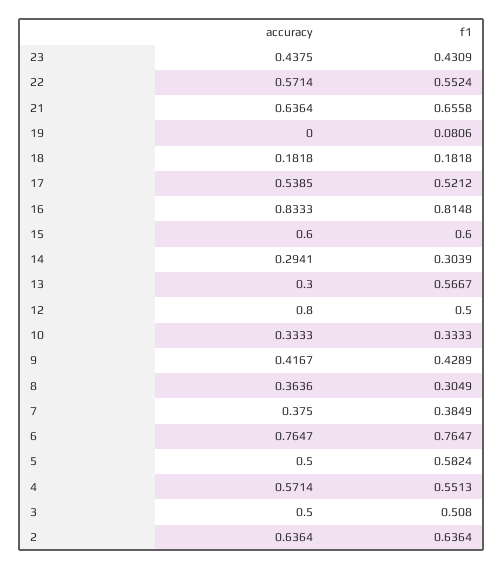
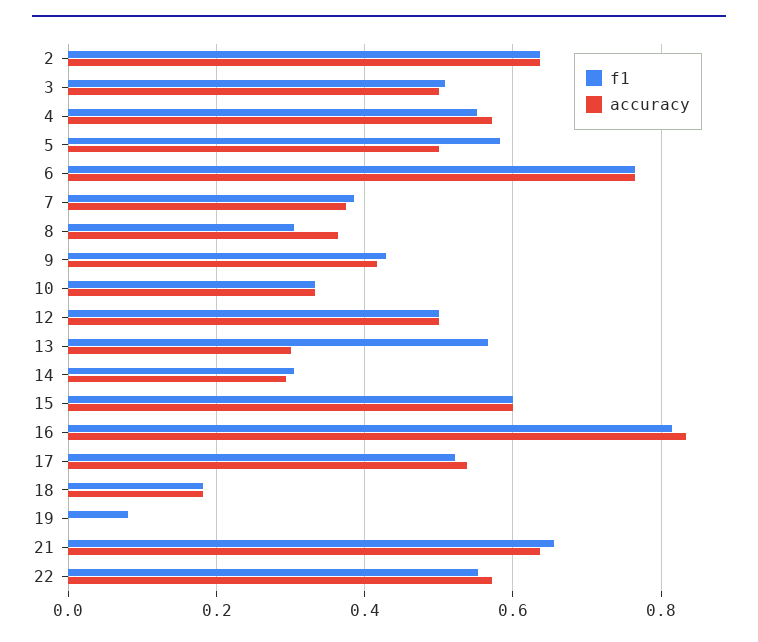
  {
    "accuracy": {
-     "23": 0.4375,
      "22": 0.5714,
      "21": 0.6364,
      "19": 0,
      "18": 0.1818,
      "17": 0.5385,
      "16": 0.8333,
      "15": 0.6,
      "14": 0.2941,
      "13": 0.3,
-     "12": 0.8,
+     "12": 0.5,
      "10": 0.3333,
      "9": 0.4167,
      "8": 0.3636,
      "7": 0.375,
      "6": 0.7647,
      "5": 0.5,
      "4": 0.5714,
      "3": 0.5,
      "2": 0.6364
    },
    "f1": {
-     "23": 0.4309,
      "22": 0.5524,
      "21": 0.6558,
      "19": 0.0806,
      "18": 0.1818,
      "17": 0.5212,
      "16": 0.8148,
      "15": 0.6,
      "14": 0.3039,
      "13": 0.5667,
      "12": 0.5,
      "10": 0.3333,
      "9": 0.4289,
      "8": 0.3049,
      "7": 0.3849,
      "6": 0.7647,
      "5": 0.5824,
      "4": 0.5513,
      "3": 0.508,
      "2": 0.6364
    }
  }

